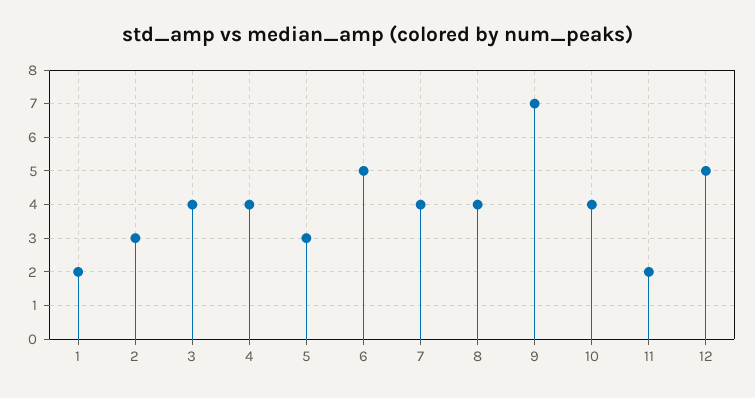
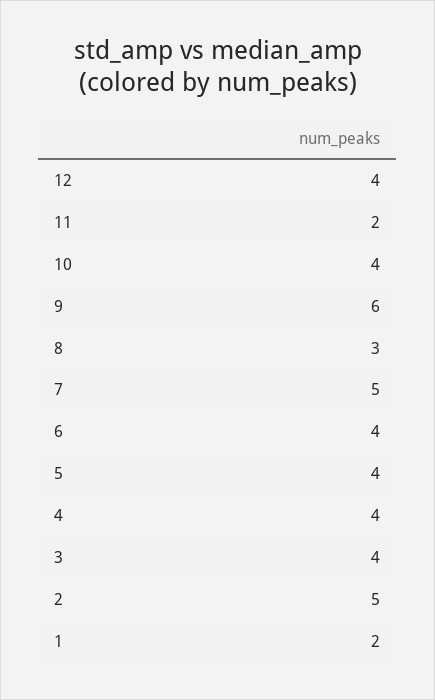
  {
    "1": 2,
-   "2": 3,
+   "2": 5,
    "3": 4,
    "4": 4,
-   "5": 3,
+   "5": 4,
-   "6": 5,
+   "6": 4,
-   "7": 4,
+   "7": 5,
-   "8": 4,
+   "8": 3,
-   "9": 7,
+   "9": 6,
    "10": 4,
    "11": 2,
-   "12": 5
+   "12": 4
  }

